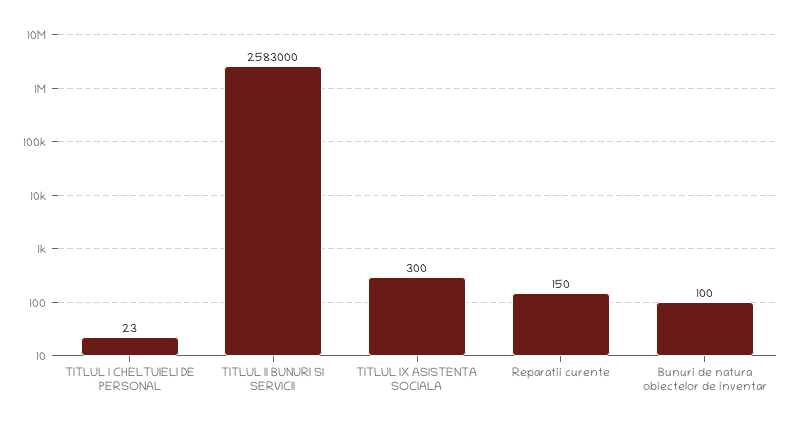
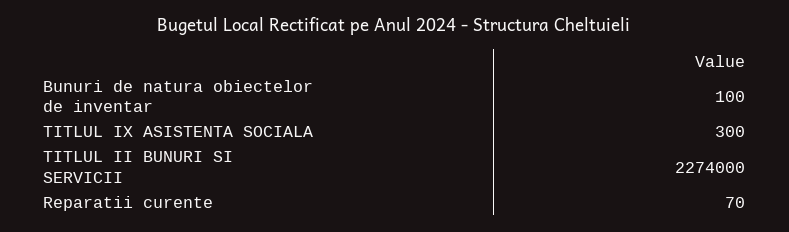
  {
-   "TITLUL I CHELTUIELI DE PERSONAL": 23,
-   "TITLUL II BUNURI SI SERVICII": 2583000,
+   "TITLUL II BUNURI SI SERVICII": 2274000,
    "TITLUL IX ASISTENTA SOCIALA": 300,
-   "Reparatii curente": 150,
+   "Reparatii curente": 70,
    "Bunuri de natura obiectelor de inventar": 100
  }

